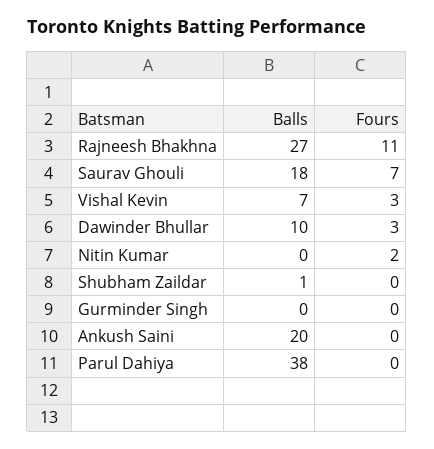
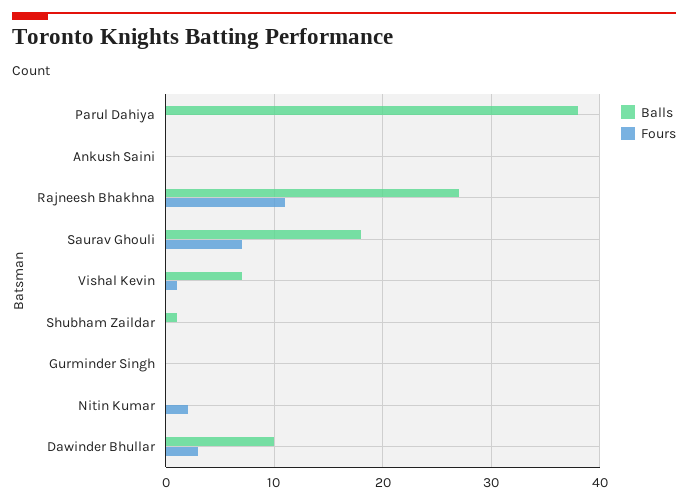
  {
    "Balls": {
      "Rajneesh Bhakhna": 27,
      "Saurav Ghouli": 18,
      "Vishal Kevin": 7,
      "Dawinder Bhullar": 10,
      "Nitin Kumar": 0,
      "Shubham Zaildar": 1,
      "Gurminder Singh": 0,
-     "Ankush Saini": 20,
+     "Ankush Saini": 0,
      "Parul Dahiya": 38
    },
    "Fours": {
      "Rajneesh Bhakhna": 11,
      "Saurav Ghouli": 7,
-     "Vishal Kevin": 3,
+     "Vishal Kevin": 1,
      "Dawinder Bhullar": 3,
      "Nitin Kumar": 2,
      "Shubham Zaildar": 0,
      "Gurminder Singh": 0,
      "Ankush Saini": 0,
      "Parul Dahiya": 0
    }
  }

